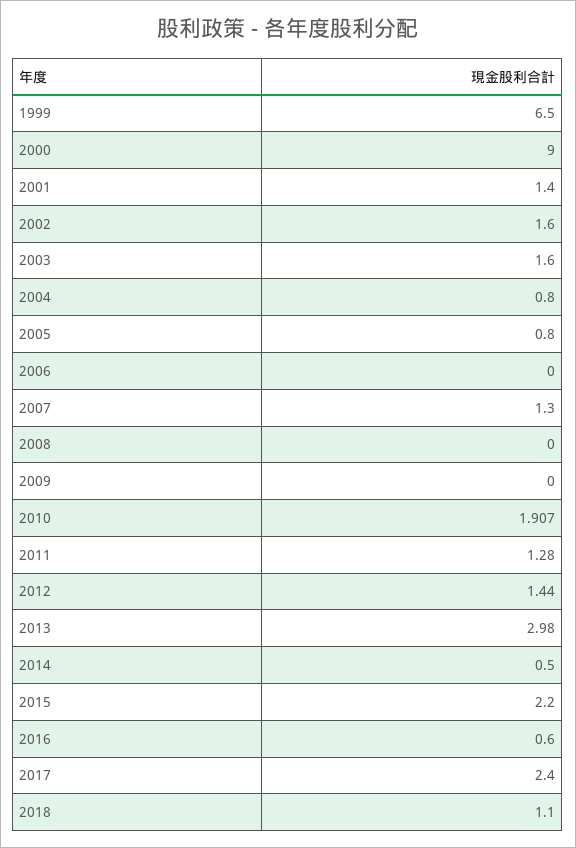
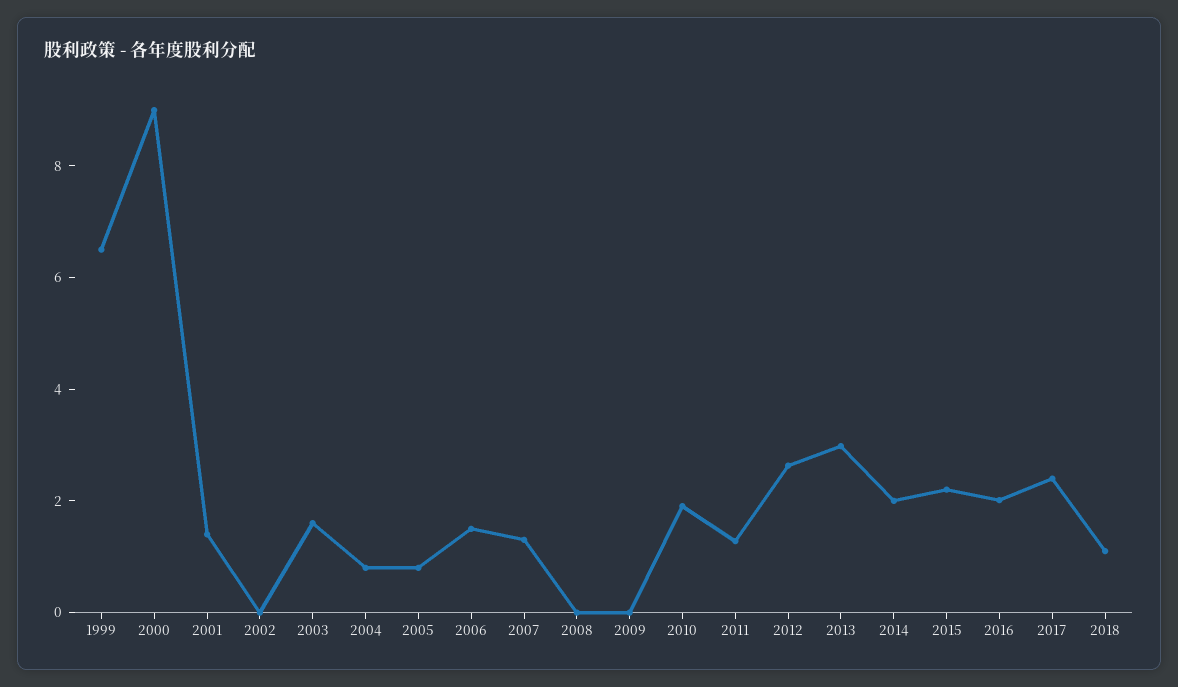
  {
    "1999": 6.5,
    "2000": 9,
    "2001": 1.4,
-   "2002": 1.6,
+   "2002": 0,
    "2003": 1.6,
    "2004": 0.8,
    "2005": 0.8,
-   "2006": 0,
+   "2006": 1.5,
    "2007": 1.3,
    "2008": 0,
    "2009": 0,
    "2010": 1.907,
    "2011": 1.28,
-   "2012": 1.44,
+   "2012": 2.5,
    "2013": 2.98,
-   "2014": 0.5,
+   "2014": 2,
    "2015": 2.2,
-   "2016": 0.6,
+   "2016": 2,
    "2017": 2.4,
    "2018": 1.1
  }

